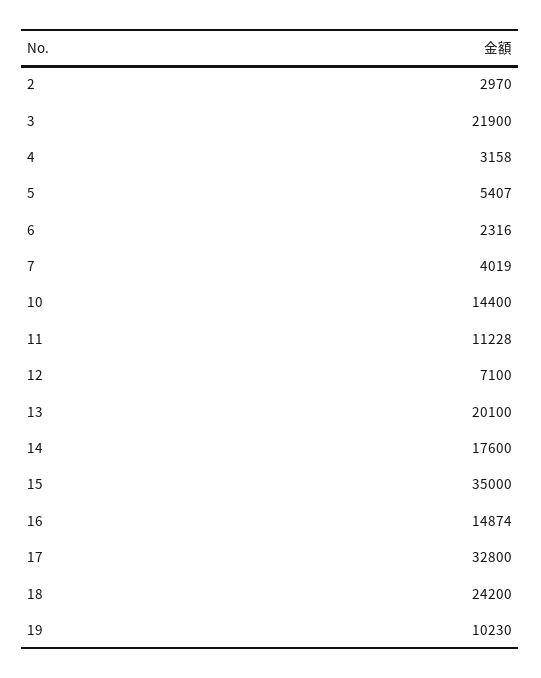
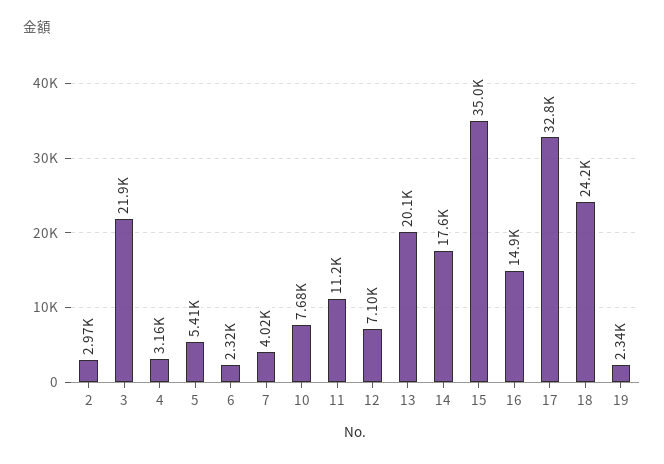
  {
    "2": 2970,
    "3": 21900,
    "4": 3158,
    "5": 5407,
    "6": 2316,
    "7": 4019,
-   "10": 14400,
+   "10": 7680,
    "11": 11228,
    "12": 7100,
    "13": 20100,
    "14": 17600,
    "15": 35000,
    "16": 14874,
    "17": 32800,
    "18": 24200,
-   "19": 10230
+   "19": 2340
  }

